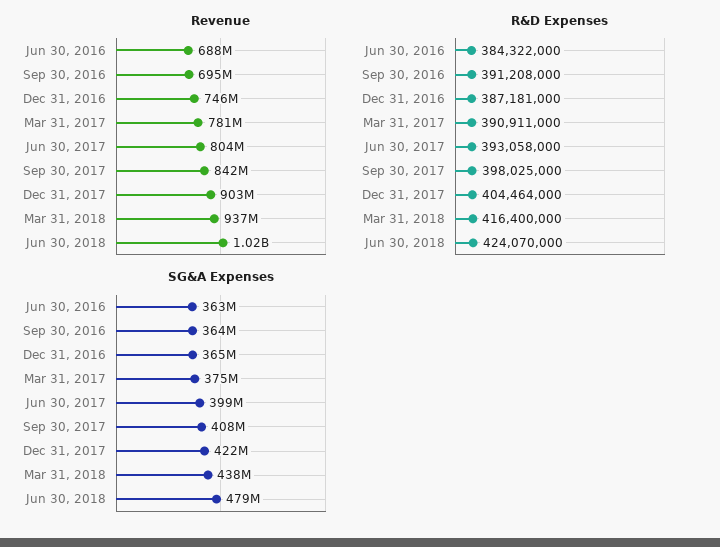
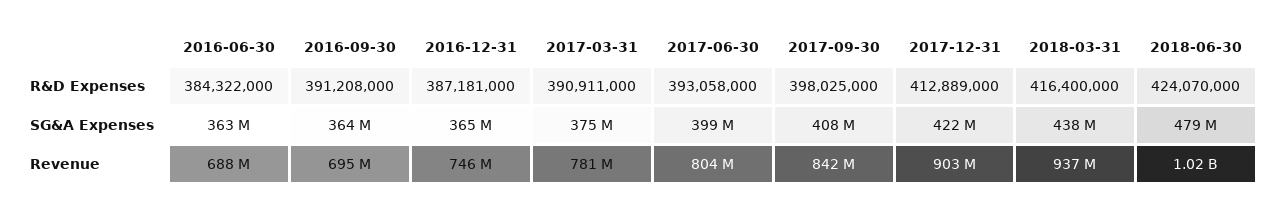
  {
    "Revenue": {
      "Jun 30, 2016": 688000000,
      "Sep 30, 2016": 695000000,
      "Dec 31, 2016": 746000000,
      "Mar 31, 2017": 781000000,
      "Jun 30, 2017": 804000000,
      "Sep 30, 2017": 842000000,
      "Dec 31, 2017": 903000000,
      "Mar 31, 2018": 937000000,
      "Jun 30, 2018": 1020000000
    },
    "R&D Expenses": {
      "Jun 30, 2016": 384322000,
      "Sep 30, 2016": 391208000,
      "Dec 31, 2016": 387181000,
      "Mar 31, 2017": 390911000,
      "Jun 30, 2017": 393058000,
      "Sep 30, 2017": 398025000,
-     "Dec 31, 2017": 404464000,
+     "Dec 31, 2017": 412889000,
      "Mar 31, 2018": 416400000,
      "Jun 30, 2018": 424070000
    },
    "SG&A Expenses": {
      "Jun 30, 2016": 363000000,
      "Sep 30, 2016": 364000000,
      "Dec 31, 2016": 365000000,
      "Mar 31, 2017": 375000000,
      "Jun 30, 2017": 399000000,
      "Sep 30, 2017": 408000000,
      "Dec 31, 2017": 422000000,
      "Mar 31, 2018": 438000000,
      "Jun 30, 2018": 479000000
    }
  }

